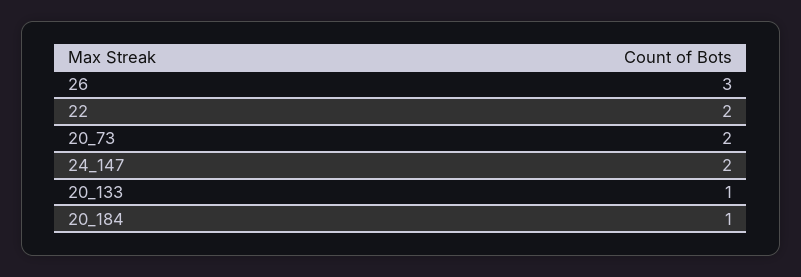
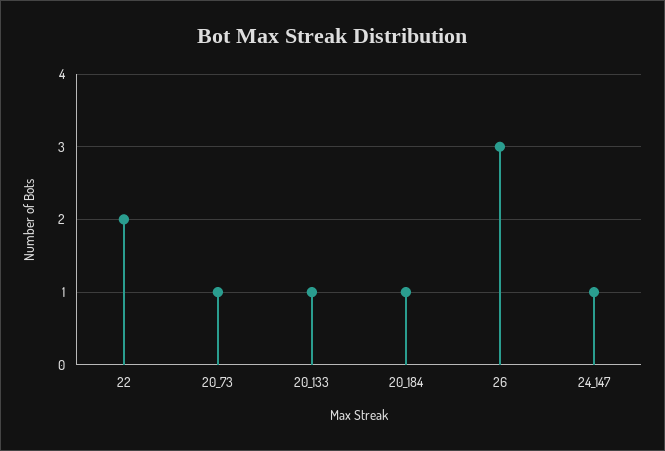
  {
    "26": 3,
    "22": 2,
-   "20_73": 2,
+   "20_73": 1,
-   "24_147": 2,
+   "24_147": 1,
    "20_133": 1,
    "20_184": 1
  }

